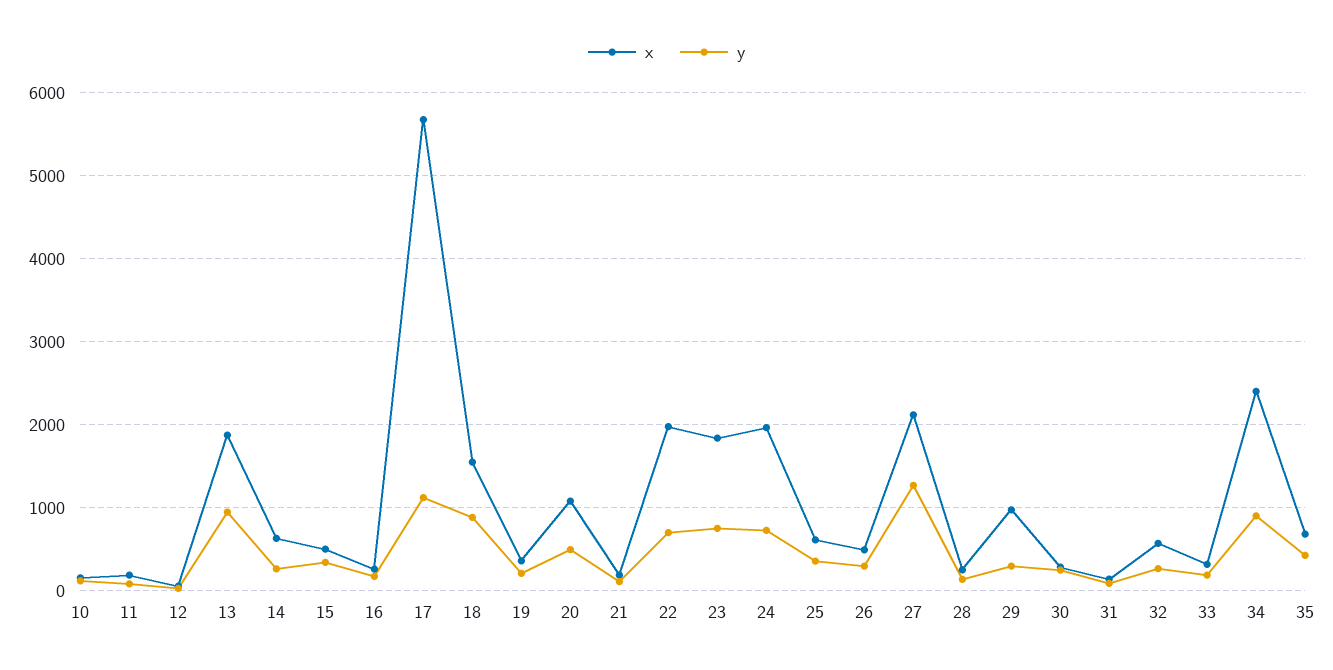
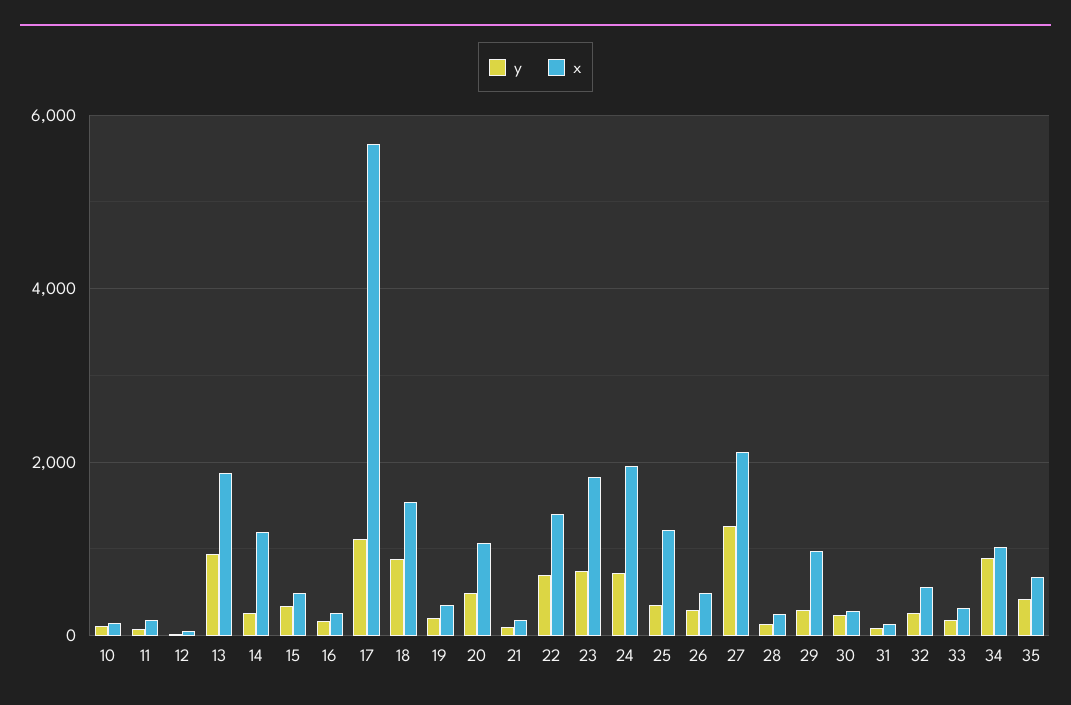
  {
    "x": {
      "10": 200,
      "11": 200,
      "12": 100,
      "13": 1900,
-     "14": 600,
+     "14": 1200,
      "15": 500,
      "16": 300,
      "17": 5700,
      "18": 1500,
      "19": 400,
      "20": 1100,
      "21": 200,
-     "22": 2000,
+     "22": 1400,
      "23": 1800,
      "24": 2000,
-     "25": 600,
+     "25": 1200,
      "26": 500,
      "27": 2100,
      "28": 200,
      "29": 1000,
      "30": 300,
      "31": 100,
      "32": 600,
      "33": 300,
-     "34": 2400,
+     "34": 1000,
      "35": 700
    },
    "y": {
      "10": 100,
      "11": 100,
      "12": 0,
      "13": 900,
      "14": 300,
      "15": 300,
      "16": 200,
      "17": 1100,
      "18": 900,
      "19": 200,
      "20": 500,
      "21": 100,
      "22": 700,
      "23": 700,
      "24": 700,
      "25": 400,
      "26": 300,
      "27": 1300,
      "28": 100,
      "29": 300,
      "30": 200,
      "31": 100,
      "32": 300,
      "33": 200,
      "34": 900,
      "35": 400
    }
  }

